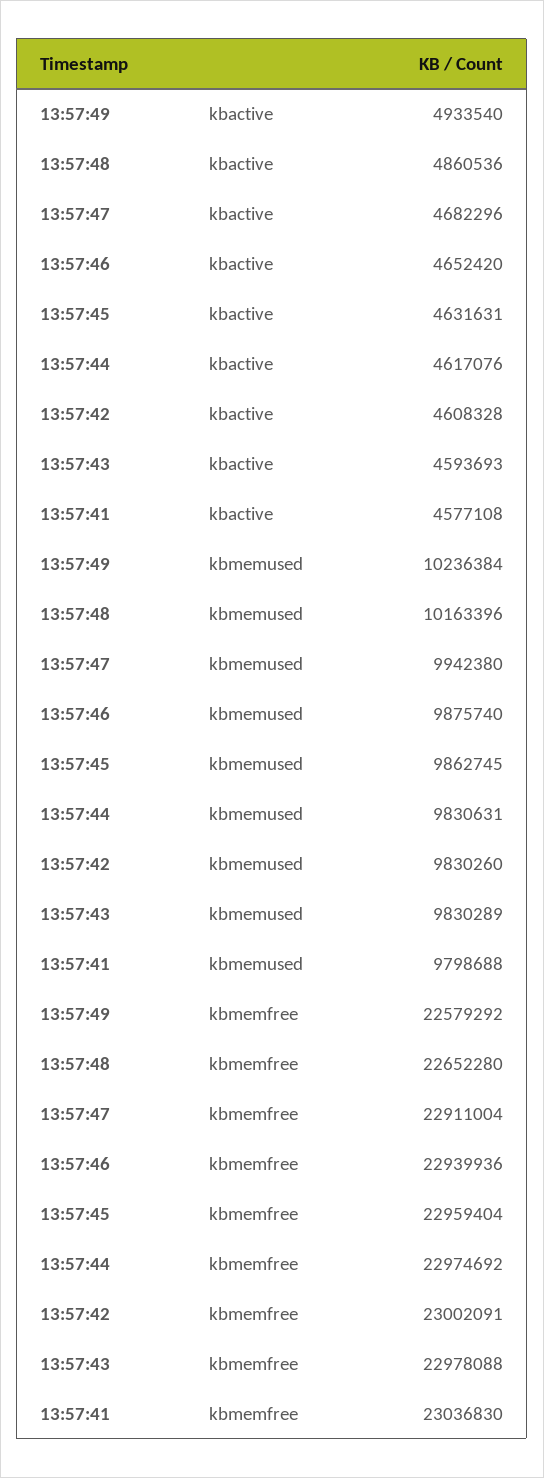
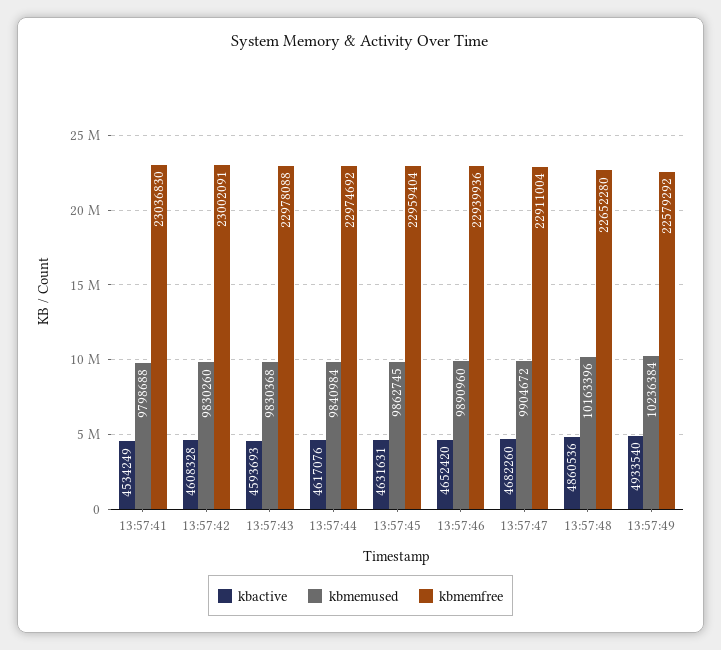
  {
    "kbactive": {
      "13:57:49": 4933540,
      "13:57:48": 4860536,
-     "13:57:47": 4682296,
+     "13:57:47": 4682260,
      "13:57:46": 4652420,
      "13:57:45": 4631631,
      "13:57:44": 4617076,
      "13:57:42": 4608328,
      "13:57:43": 4593693,
-     "13:57:41": 4577108
+     "13:57:41": 4534249
    },
    "kbmemused": {
      "13:57:49": 10236384,
      "13:57:48": 10163396,
-     "13:57:47": 9942380,
+     "13:57:47": 9904672,
-     "13:57:46": 9875740,
+     "13:57:46": 9890960,
      "13:57:45": 9862745,
-     "13:57:44": 9830631,
+     "13:57:44": 9840984,
      "13:57:42": 9830260,
-     "13:57:43": 9830289,
+     "13:57:43": 9830368,
      "13:57:41": 9798688
    },
    "kbmemfree": {
      "13:57:49": 22579292,
      "13:57:48": 22652280,
      "13:57:47": 22911004,
      "13:57:46": 22939936,
      "13:57:45": 22959404,
      "13:57:44": 22974692,
      "13:57:42": 23002091,
      "13:57:43": 22978088,
      "13:57:41": 23036830
    }
  }

